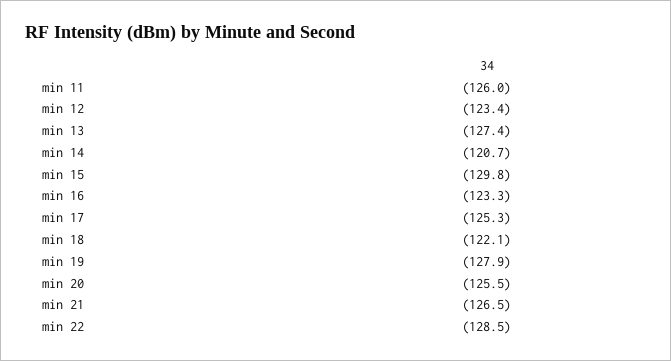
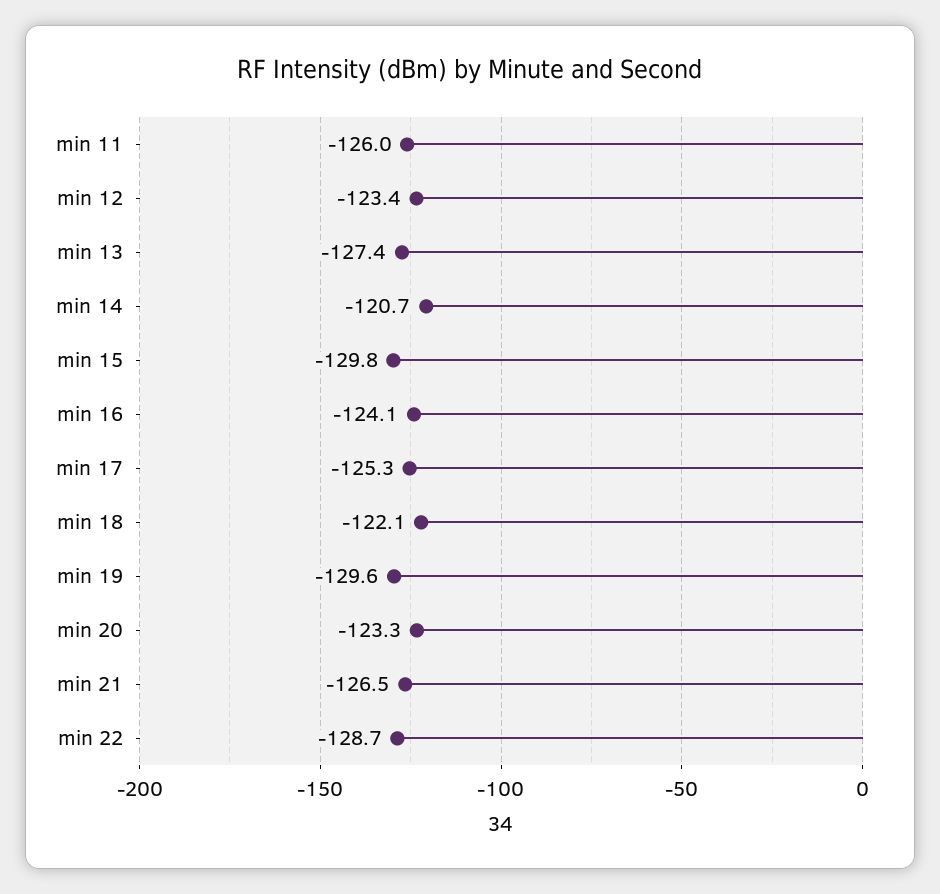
  {
    "min 11": -126,
    "min 12": -123.4,
    "min 13": -127.4,
    "min 14": -120.7,
    "min 15": -129.8,
-   "min 16": -123.3,
+   "min 16": -124.1,
    "min 17": -125.3,
    "min 18": -122.1,
-   "min 19": -127.9,
+   "min 19": -129.6,
-   "min 20": -125.5,
+   "min 20": -123.3,
    "min 21": -126.5,
-   "min 22": -128.5
+   "min 22": -128.7
  }

